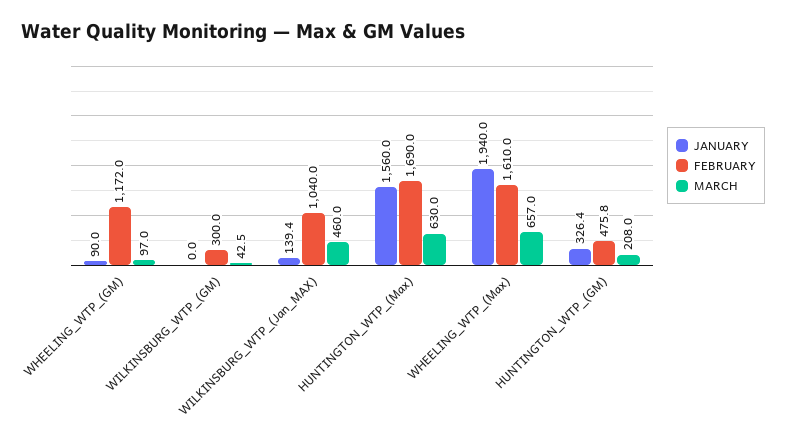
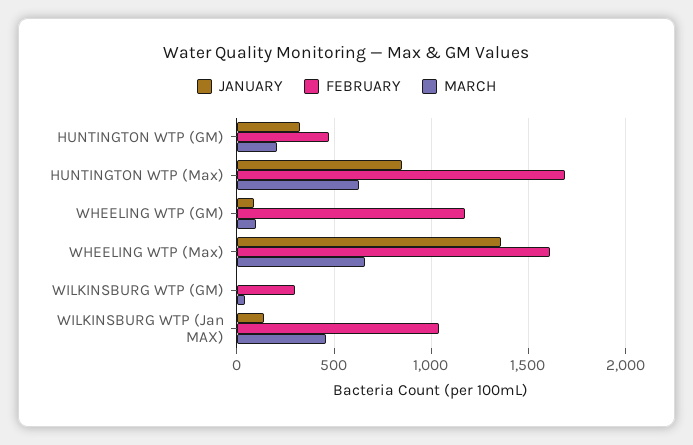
  {
    "JANUARY": {
      "WHEELING_WTP_(GM)": 90,
      "WILKINSBURG_WTP_(GM)": 0,
      "WILKINSBURG_WTP_(Jan_MAX)": 139.4,
-     "HUNTINGTON_WTP_(Max)": 1560,
+     "HUNTINGTON_WTP_(Max)": 850,
-     "WHEELING_WTP_(Max)": 1940,
+     "WHEELING_WTP_(Max)": 1350,
      "HUNTINGTON_WTP_(GM)": 326.4
    },
    "FEBRUARY": {
      "WHEELING_WTP_(GM)": 1172,
      "WILKINSBURG_WTP_(GM)": 300,
      "WILKINSBURG_WTP_(Jan_MAX)": 1040,
      "HUNTINGTON_WTP_(Max)": 1690,
      "WHEELING_WTP_(Max)": 1610,
      "HUNTINGTON_WTP_(GM)": 475.8
    },
    "MARCH": {
      "WHEELING_WTP_(GM)": 97,
      "WILKINSBURG_WTP_(GM)": 42.5,
      "WILKINSBURG_WTP_(Jan_MAX)": 460,
      "HUNTINGTON_WTP_(Max)": 630,
      "WHEELING_WTP_(Max)": 657,
      "HUNTINGTON_WTP_(GM)": 208
    }
  }

